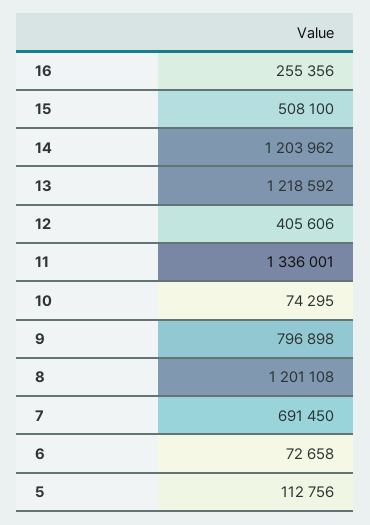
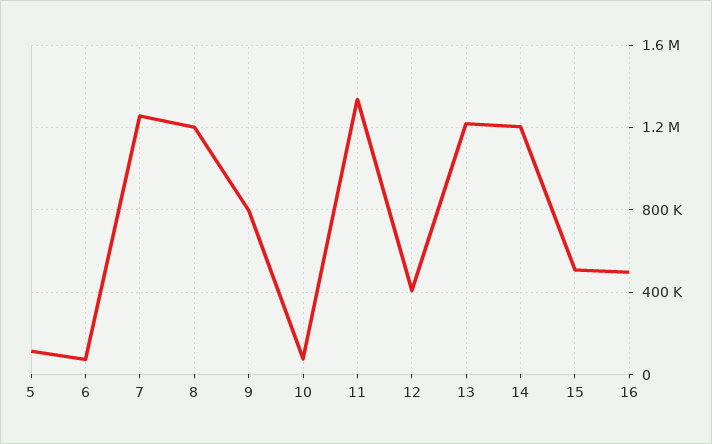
  {
-   "16": 255356,
+   "16": 500000,
    "15": 508100,
    "14": 1203962,
    "13": 1218592,
    "12": 405606,
    "11": 1336001,
    "10": 74295,
    "9": 796898,
    "8": 1201108,
-   "7": 691450,
+   "7": 1250000,
    "6": 72658,
    "5": 112756
  }

